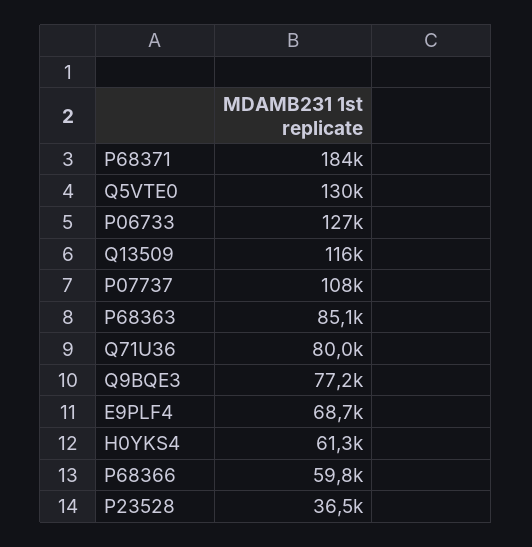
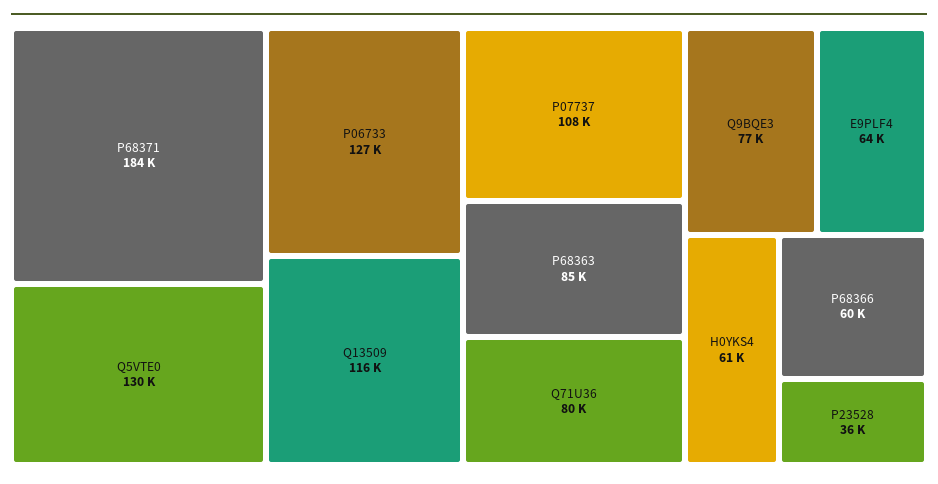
  {
    "P68371": 184000,
    "Q5VTE0": 130000,
    "P06733": 127000,
    "Q13509": 116000,
    "P07737": 108000,
    "P68363": 85100,
    "Q71U36": 80000,
    "Q9BQE3": 77200,
-   "E9PLF4": 68700,
+   "E9PLF4": 64000,
    "H0YKS4": 61300,
    "P68366": 59800,
    "P23528": 36500
  }

